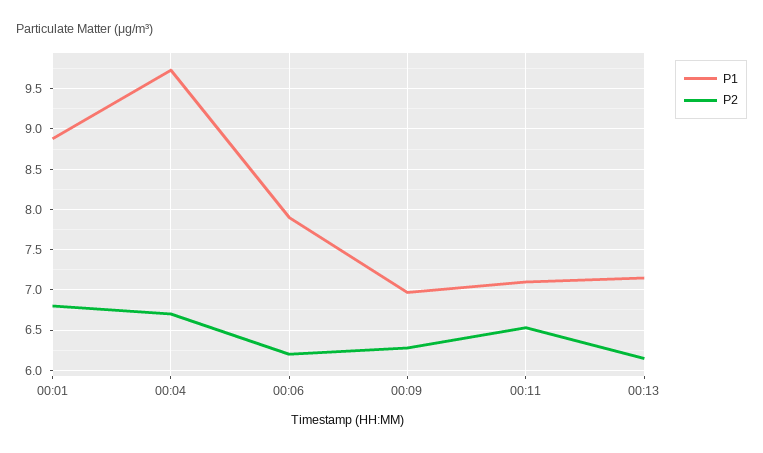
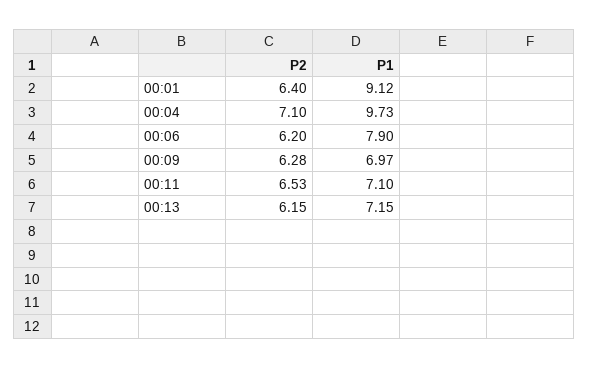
  {
    "P1": {
-     "00:01": 8.9,
+     "00:01": 9.12,
      "00:04": 9.73,
      "00:06": 7.9,
      "00:09": 6.97,
      "00:11": 7.1,
      "00:13": 7.15
    },
    "P2": {
-     "00:01": 6.8,
+     "00:01": 6.4,
-     "00:04": 6.7,
+     "00:04": 7.1,
      "00:06": 6.2,
      "00:09": 6.28,
      "00:11": 6.53,
      "00:13": 6.15
    }
  }

